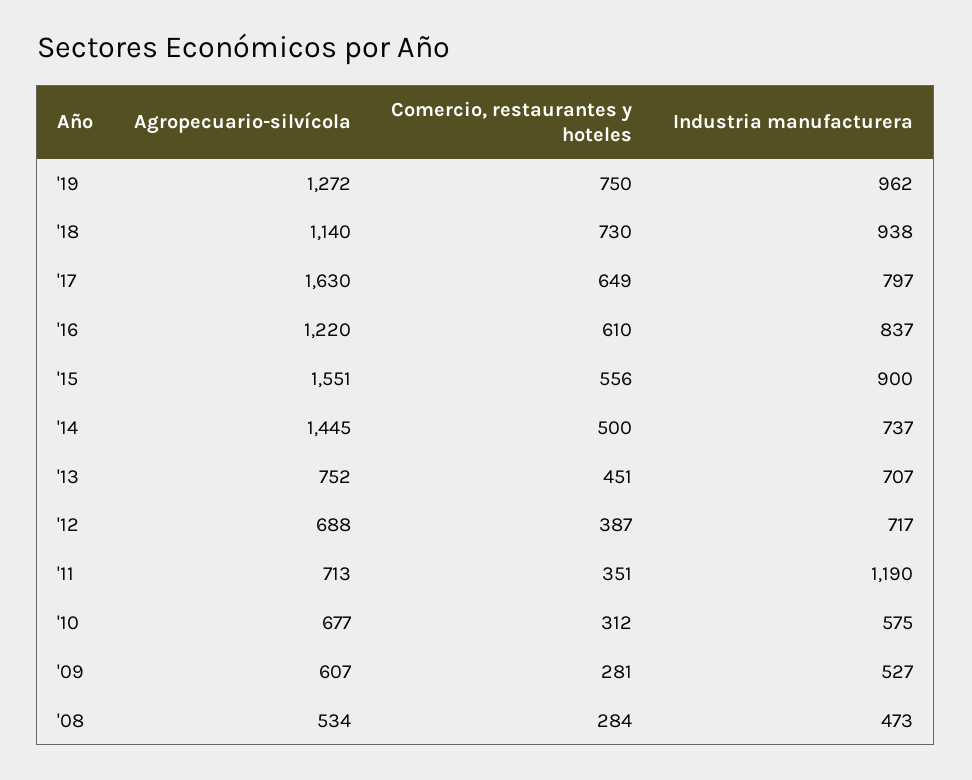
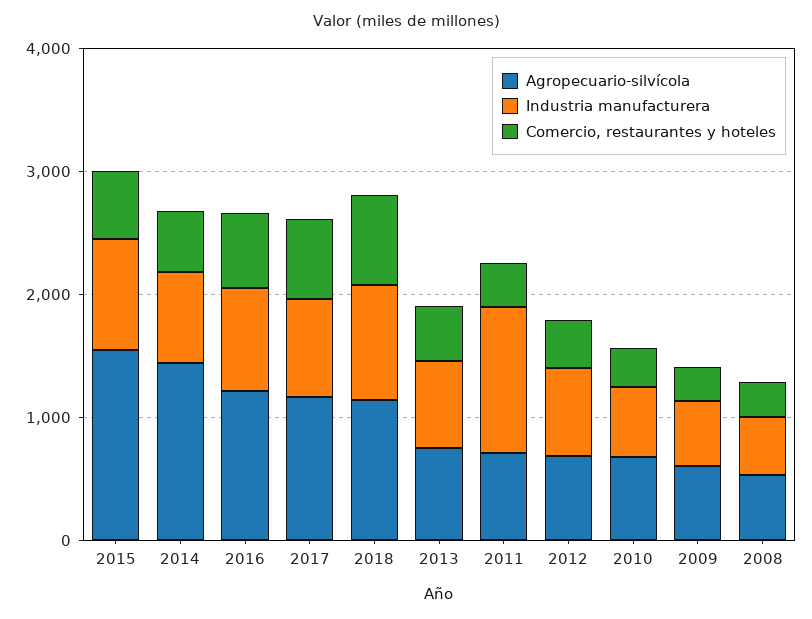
  {
    "Agropecuario-silvícola": {
-     "'19": 1272,
      "'18": 1140,
-     "'17": 1630,
+     "'17": 1200,
      "'16": 1220,
      "'15": 1551,
      "'14": 1445,
      "'13": 752,
      "'12": 688,
      "'11": 713,
      "'10": 677,
      "'09": 607,
      "'08": 534
    },
    "Comercio, restaurantes y hoteles": {
-     "'19": 750,
      "'18": 730,
      "'17": 649,
      "'16": 610,
      "'15": 556,
      "'14": 500,
      "'13": 451,
      "'12": 387,
      "'11": 351,
      "'10": 312,
      "'09": 281,
      "'08": 284
    },
    "Industria manufacturera": {
-     "'19": 962,
      "'18": 938,
      "'17": 797,
      "'16": 837,
      "'15": 900,
      "'14": 737,
      "'13": 707,
      "'12": 717,
      "'11": 1190,
      "'10": 575,
      "'09": 527,
      "'08": 473
    }
  }

